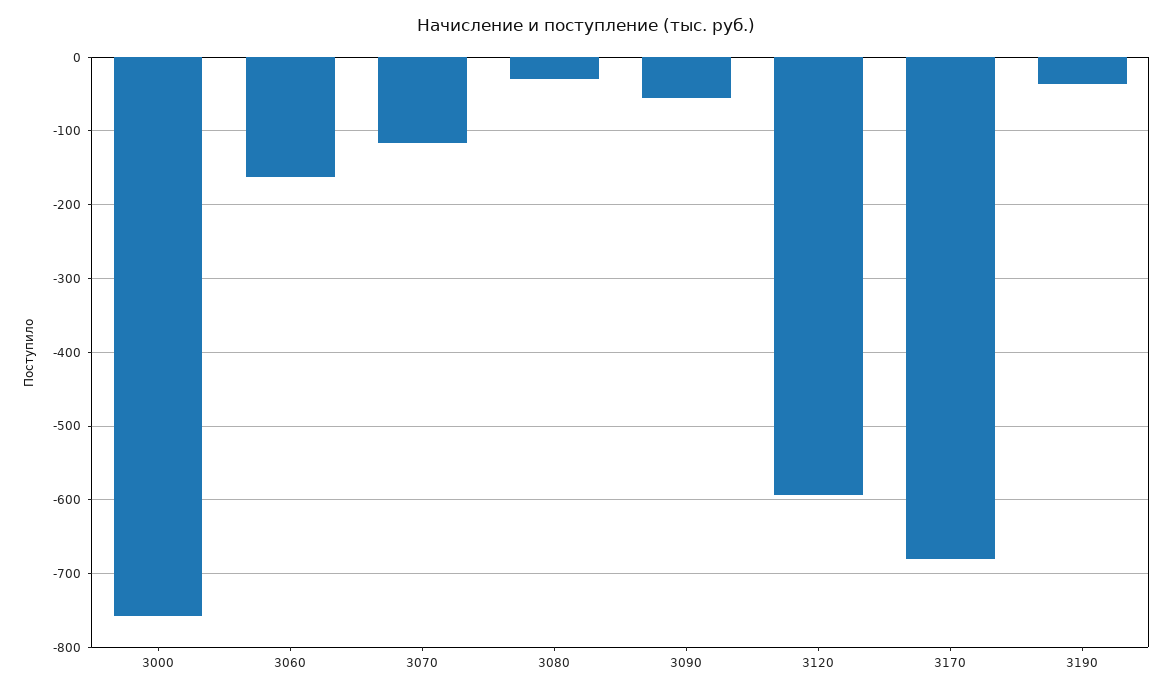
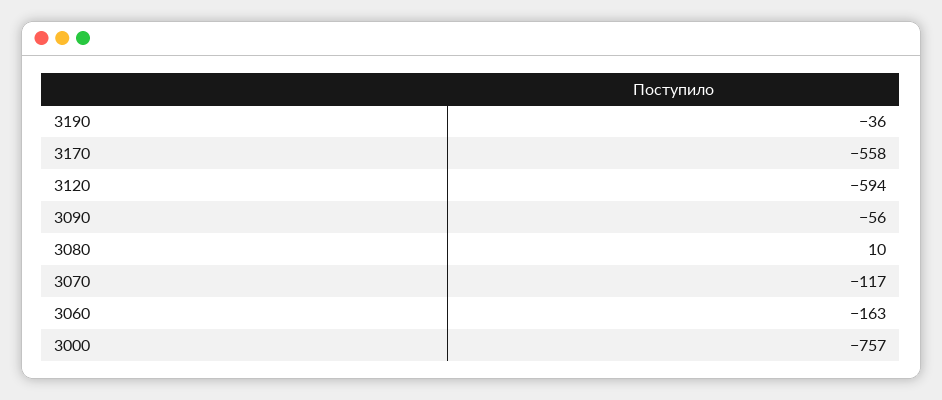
  {
    "3000": -757,
    "3060": -163,
    "3070": -117,
-   "3080": -30,
+   "3080": 10,
    "3090": -56,
    "3120": -594,
-   "3170": -680,
+   "3170": -558,
    "3190": -36
  }

